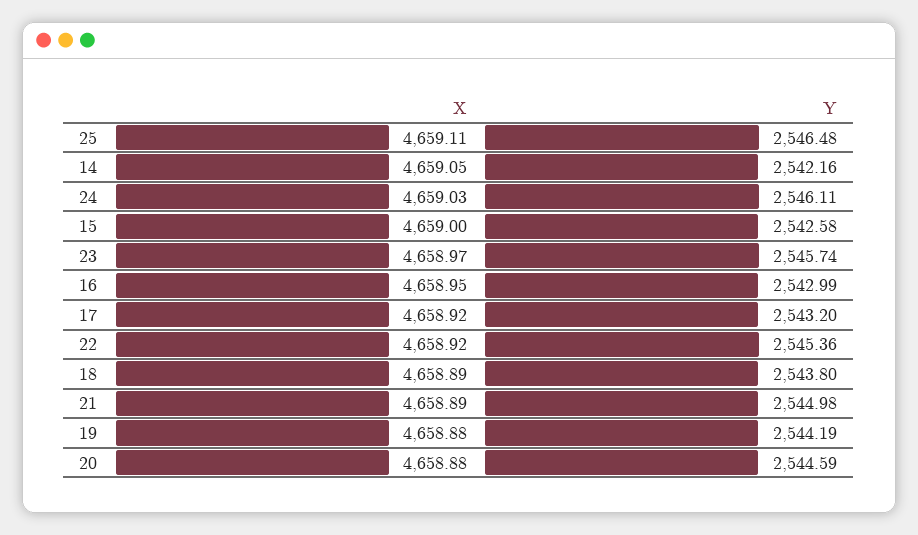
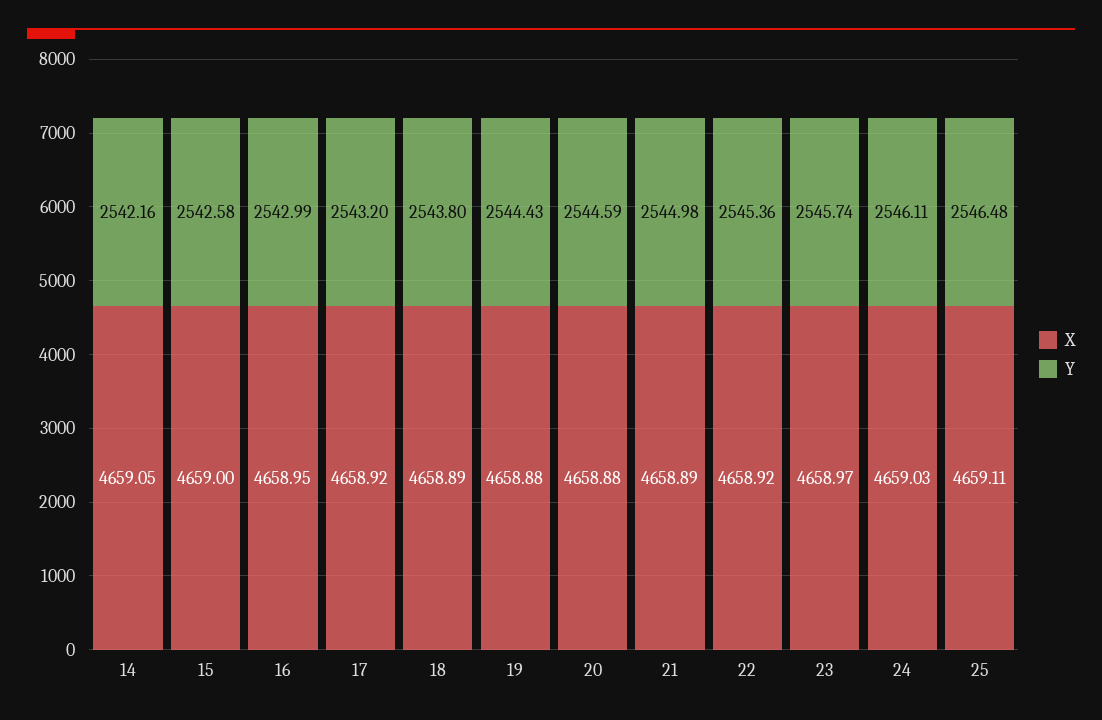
  {
    "X": {
      "25": 4659.11,
      "14": 4659.05,
      "24": 4659.03,
      "15": 4659,
      "23": 4658.97,
      "16": 4658.95,
      "17": 4658.92,
      "22": 4658.92,
      "18": 4658.89,
      "21": 4658.89,
      "19": 4658.88,
      "20": 4658.88
    },
    "Y": {
      "25": 2546.48,
      "14": 2542.16,
      "24": 2546.11,
      "15": 2542.58,
      "23": 2545.74,
      "16": 2542.99,
      "17": 2543.2,
      "22": 2545.36,
      "18": 2543.8,
      "21": 2544.98,
-     "19": 2544.19,
+     "19": 2544.43,
      "20": 2544.59
    }
  }

